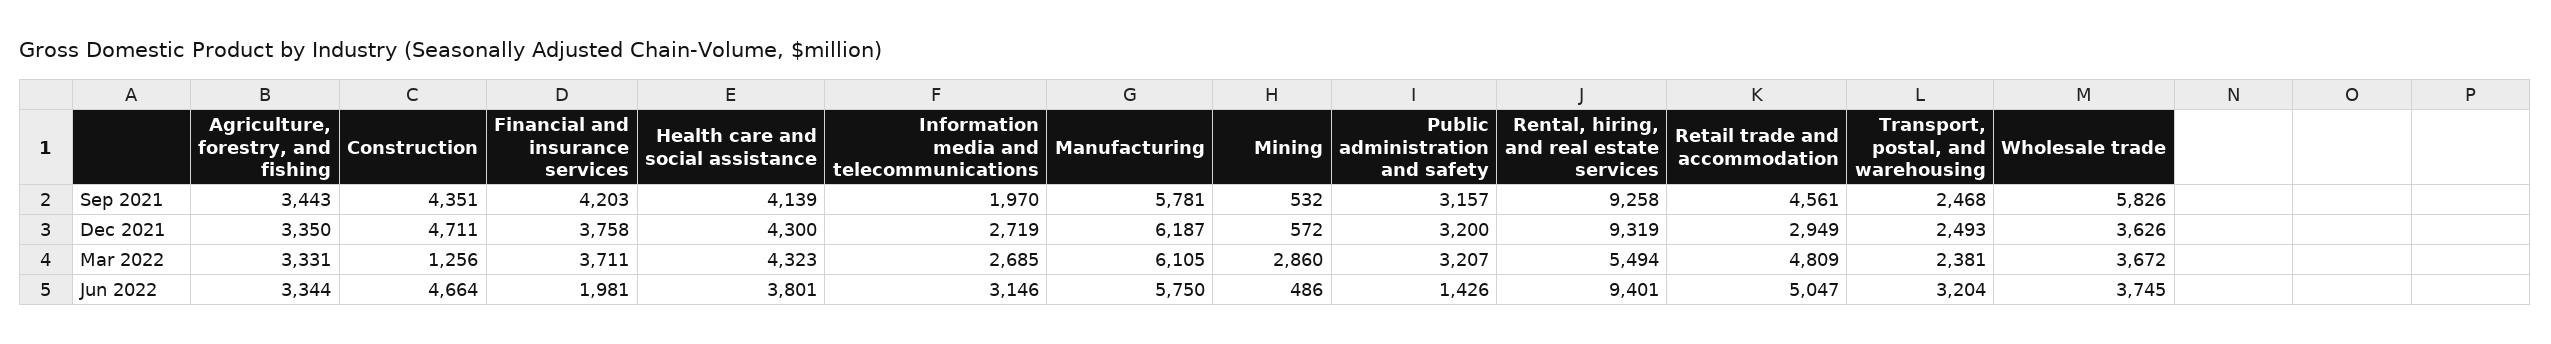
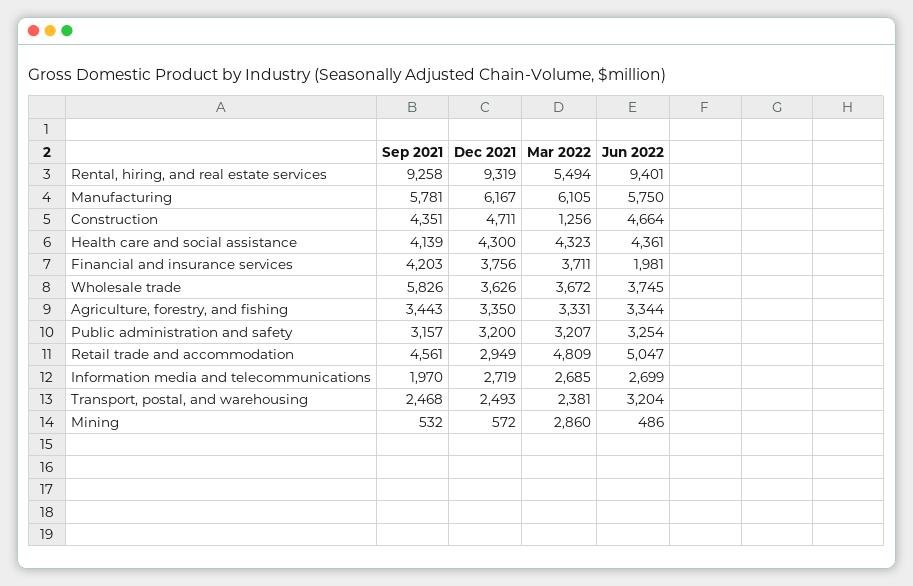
  {
    "Agriculture, forestry, and fishing": {
      "Sep 2021": 3443,
      "Dec 2021": 3350,
      "Mar 2022": 3331,
      "Jun 2022": 3344
    },
    "Construction": {
      "Sep 2021": 4351,
      "Dec 2021": 4711,
      "Mar 2022": 1256,
      "Jun 2022": 4664
    },
    "Financial and insurance services": {
      "Sep 2021": 4203,
-     "Dec 2021": 3758,
+     "Dec 2021": 3756,
      "Mar 2022": 3711,
      "Jun 2022": 1981
    },
    "Health care and social assistance": {
      "Sep 2021": 4139,
      "Dec 2021": 4300,
      "Mar 2022": 4323,
-     "Jun 2022": 3801
+     "Jun 2022": 4361
    },
    "Information media and telecommunications": {
      "Sep 2021": 1970,
      "Dec 2021": 2719,
      "Mar 2022": 2685,
-     "Jun 2022": 3146
+     "Jun 2022": 2699
    },
    "Manufacturing": {
      "Sep 2021": 5781,
-     "Dec 2021": 6187,
+     "Dec 2021": 6167,
      "Mar 2022": 6105,
      "Jun 2022": 5750
    },
    "Mining": {
      "Sep 2021": 532,
      "Dec 2021": 572,
      "Mar 2022": 2860,
      "Jun 2022": 486
    },
    "Public administration and safety": {
      "Sep 2021": 3157,
      "Dec 2021": 3200,
      "Mar 2022": 3207,
-     "Jun 2022": 1426
+     "Jun 2022": 3254
    },
    "Rental, hiring, and real estate services": {
      "Sep 2021": 9258,
      "Dec 2021": 9319,
      "Mar 2022": 5494,
      "Jun 2022": 9401
    },
    "Retail trade and accommodation": {
      "Sep 2021": 4561,
      "Dec 2021": 2949,
      "Mar 2022": 4809,
      "Jun 2022": 5047
    },
    "Transport, postal, and warehousing": {
      "Sep 2021": 2468,
      "Dec 2021": 2493,
      "Mar 2022": 2381,
      "Jun 2022": 3204
    },
    "Wholesale trade": {
      "Sep 2021": 5826,
      "Dec 2021": 3626,
      "Mar 2022": 3672,
      "Jun 2022": 3745
    }
  }

